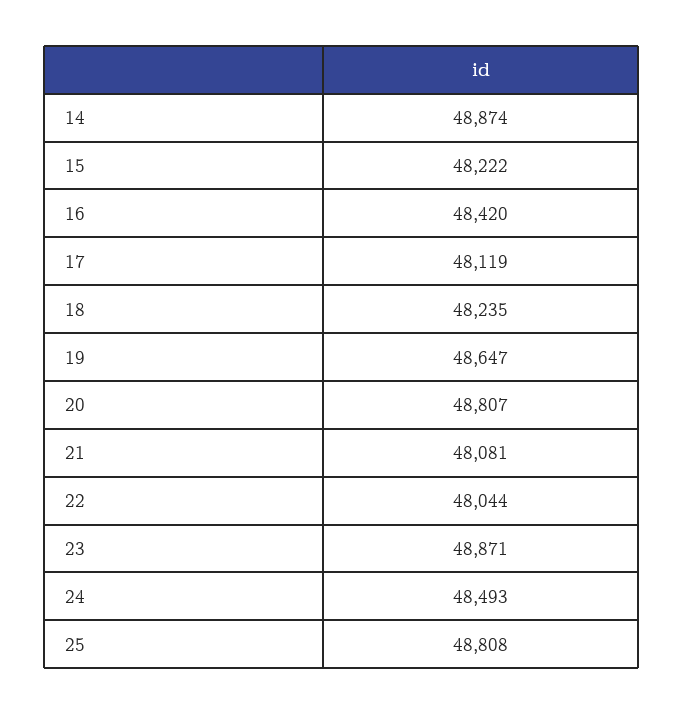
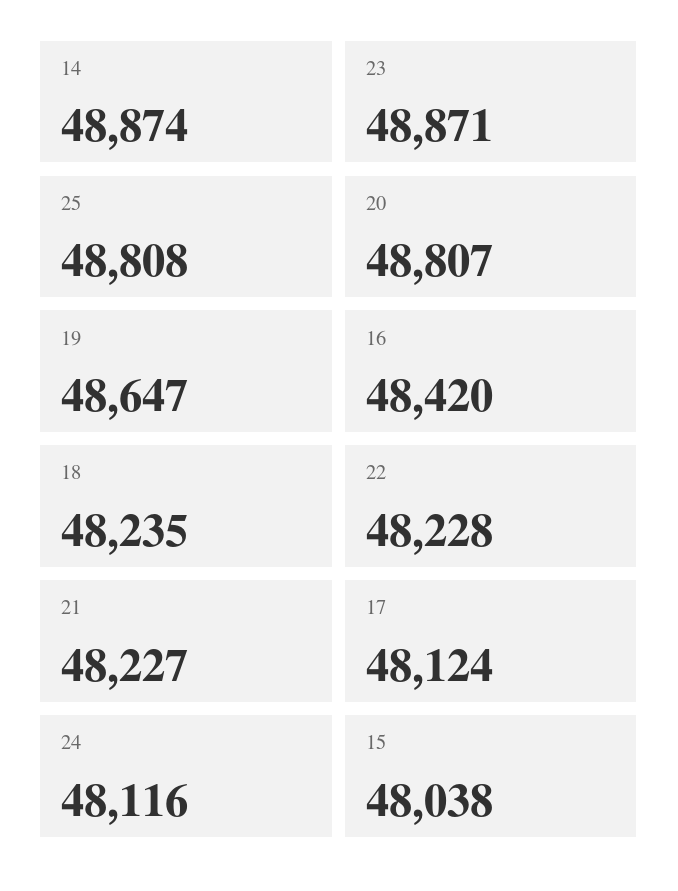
  {
    "14": 48874,
-   "15": 48222,
+   "15": 48038,
    "16": 48420,
-   "17": 48119,
+   "17": 48124,
    "18": 48235,
    "19": 48647,
    "20": 48807,
-   "21": 48081,
+   "21": 48227,
-   "22": 48044,
+   "22": 48228,
    "23": 48871,
-   "24": 48493,
+   "24": 48116,
    "25": 48808
  }

